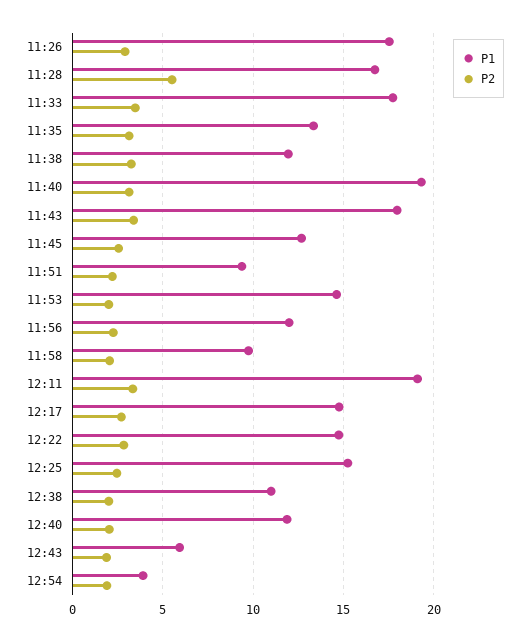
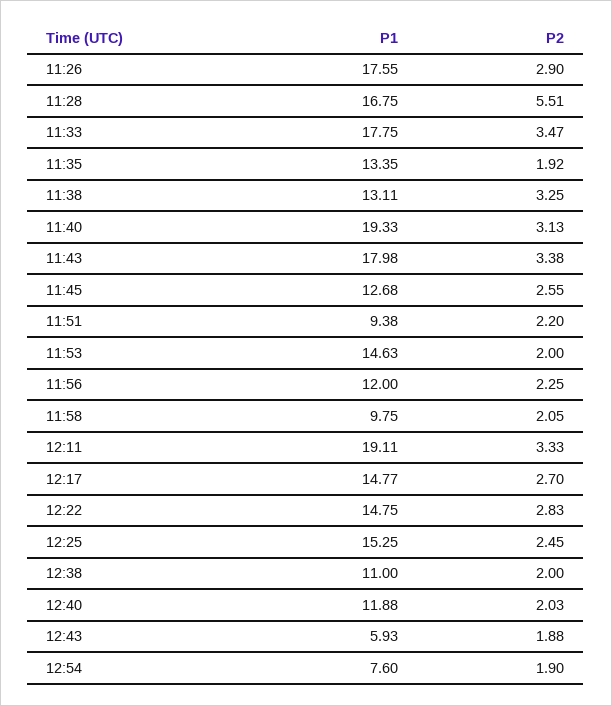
  {
    "P1": {
      "11:26": 17.55,
      "11:28": 16.75,
      "11:33": 17.75,
      "11:35": 13.35,
-     "11:38": 12,
+     "11:38": 13.11,
      "11:40": 19.33,
      "11:43": 17.98,
      "11:45": 12.68,
      "11:51": 9.38,
      "11:53": 14.63,
      "11:56": 12,
      "11:58": 9.75,
      "12:11": 19.11,
      "12:17": 14.77,
      "12:22": 14.75,
      "12:25": 15.25,
      "12:38": 11,
      "12:40": 11.88,
      "12:43": 5.93,
-     "12:54": 4
+     "12:54": 7.6
    },
    "P2": {
      "11:26": 2.9,
      "11:28": 5.51,
      "11:33": 3.47,
-     "11:35": 3,
+     "11:35": 1.92,
      "11:38": 3.25,
      "11:40": 3.13,
      "11:43": 3.38,
      "11:45": 2.55,
      "11:51": 2.2,
      "11:53": 2,
      "11:56": 2.25,
      "11:58": 2.05,
      "12:11": 3.33,
      "12:17": 2.7,
      "12:22": 2.83,
      "12:25": 2.45,
      "12:38": 2,
      "12:40": 2.03,
      "12:43": 1.88,
      "12:54": 1.9
    }
  }

